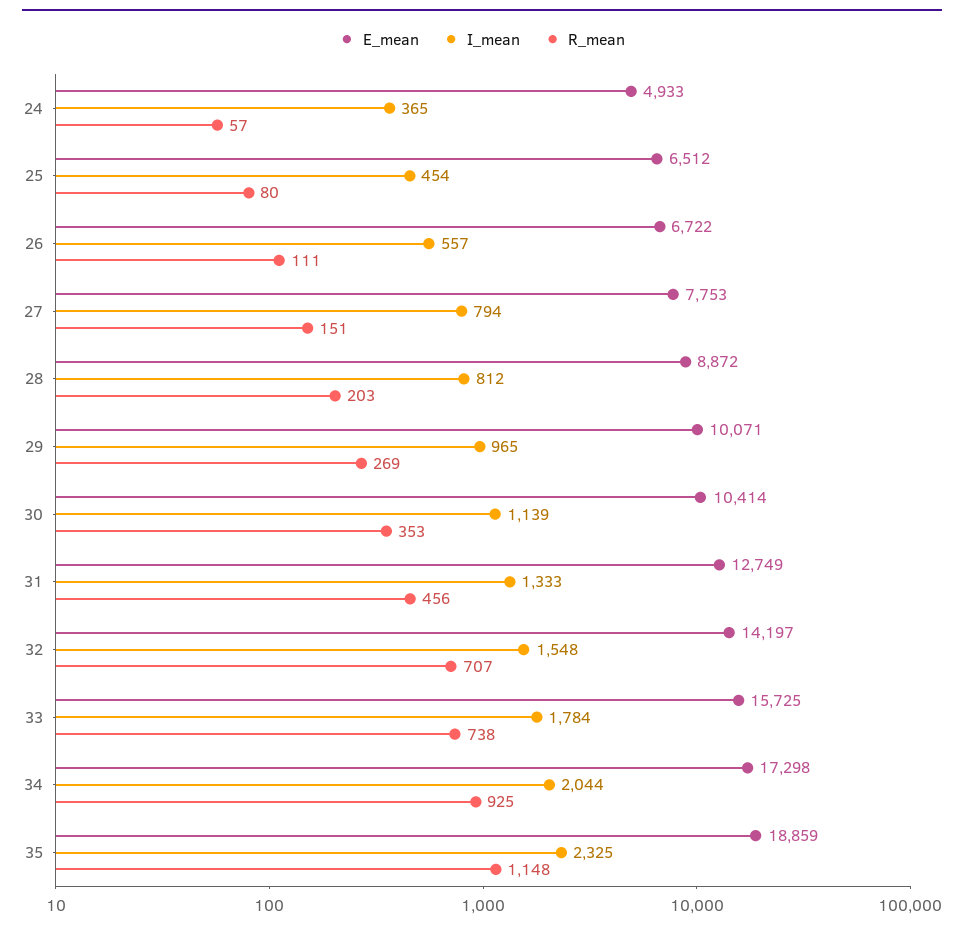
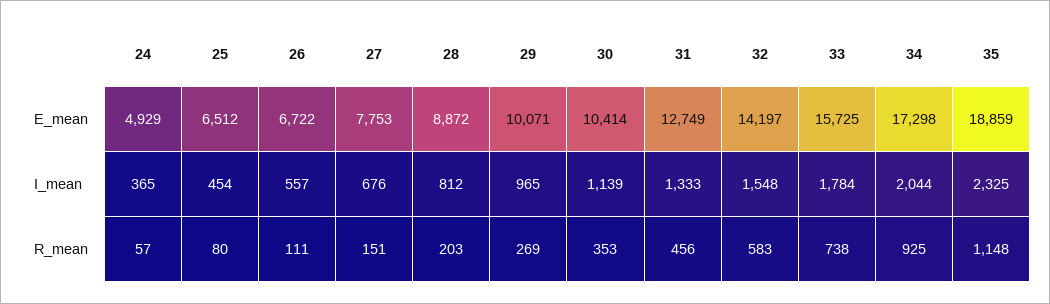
  {
    "E_mean": {
-     "24": 4933,
+     "24": 4929,
      "25": 6512,
      "26": 6722,
      "27": 7753,
      "28": 8872,
      "29": 10071,
      "30": 10414,
      "31": 12749,
      "32": 14197,
      "33": 15725,
      "34": 17298,
      "35": 18859
    },
    "I_mean": {
      "24": 365,
      "25": 454,
      "26": 557,
-     "27": 794,
+     "27": 676,
      "28": 812,
      "29": 965,
      "30": 1139,
      "31": 1333,
      "32": 1548,
      "33": 1784,
      "34": 2044,
      "35": 2325
    },
    "R_mean": {
      "24": 57,
      "25": 80,
      "26": 111,
      "27": 151,
      "28": 203,
      "29": 269,
      "30": 353,
      "31": 456,
-     "32": 707,
+     "32": 583,
      "33": 738,
      "34": 925,
      "35": 1148
    }
  }

